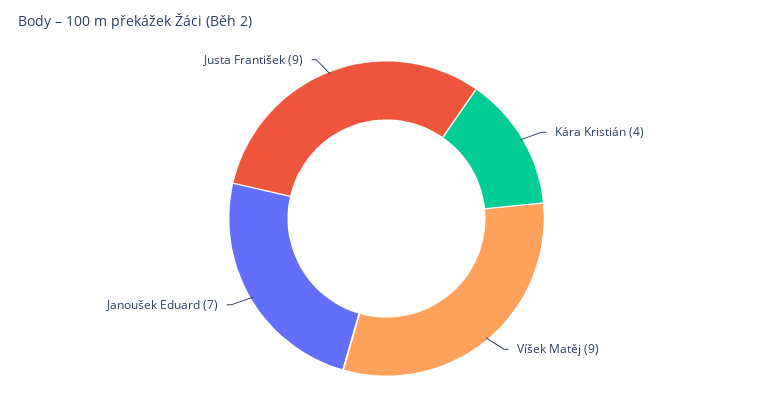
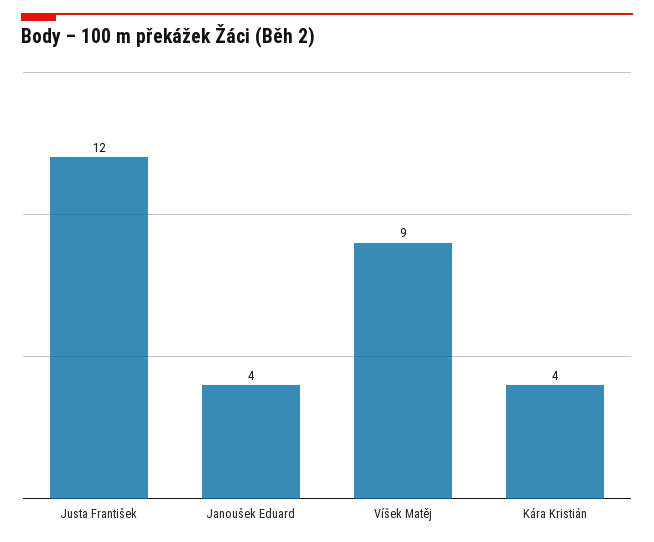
  {
    "Kára Kristián": 4,
    "Víšek Matěj": 9,
-   "Janoušek Eduard": 7,
+   "Janoušek Eduard": 4,
-   "Justa František": 9
+   "Justa František": 12
  }

